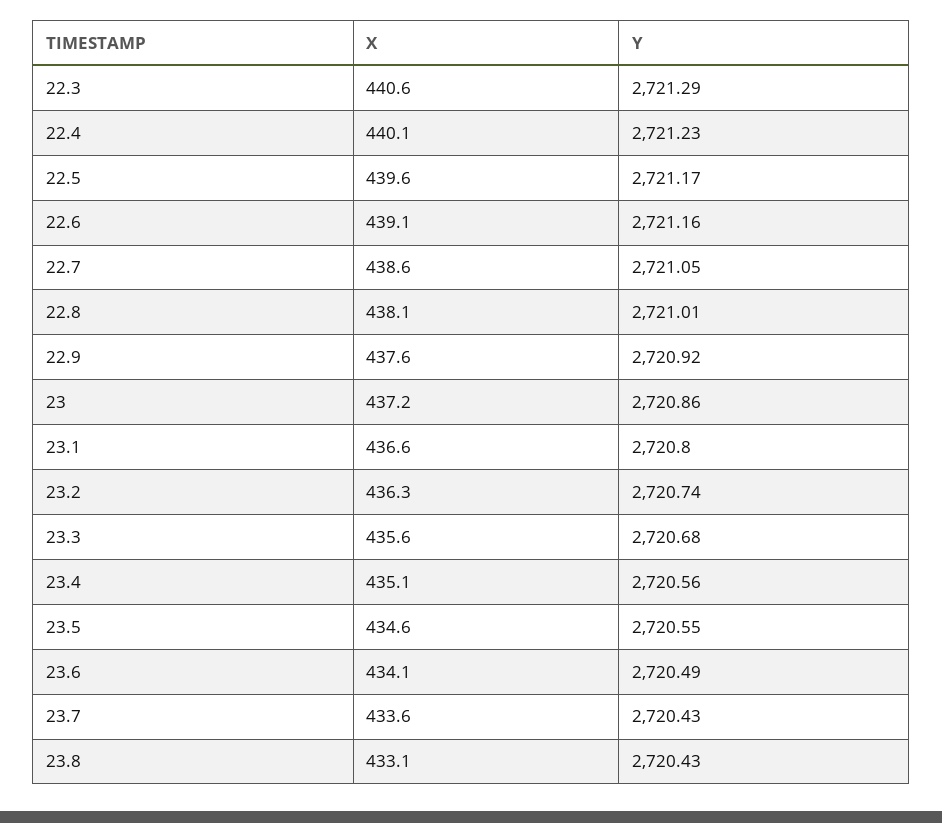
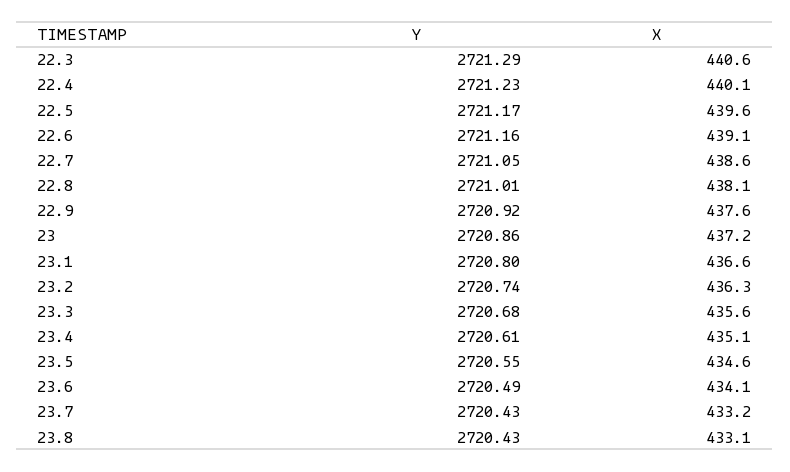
  {
    "X": {
      "22.3": 440.6,
      "22.4": 440.1,
      "22.5": 439.6,
      "22.6": 439.1,
      "22.7": 438.6,
      "22.8": 438.1,
      "22.9": 437.6,
      "23": 437.2,
      "23.1": 436.6,
      "23.2": 436.3,
      "23.3": 435.6,
      "23.4": 435.1,
      "23.5": 434.6,
      "23.6": 434.1,
-     "23.7": 433.6,
+     "23.7": 433.2,
      "23.8": 433.1
    },
    "Y": {
      "22.3": 2721.29,
      "22.4": 2721.23,
      "22.5": 2721.17,
      "22.6": 2721.16,
      "22.7": 2721.05,
      "22.8": 2721.01,
      "22.9": 2720.92,
      "23": 2720.86,
      "23.1": 2720.8,
      "23.2": 2720.74,
      "23.3": 2720.68,
-     "23.4": 2720.56,
+     "23.4": 2720.61,
      "23.5": 2720.55,
      "23.6": 2720.49,
      "23.7": 2720.43,
      "23.8": 2720.43
    }
  }

